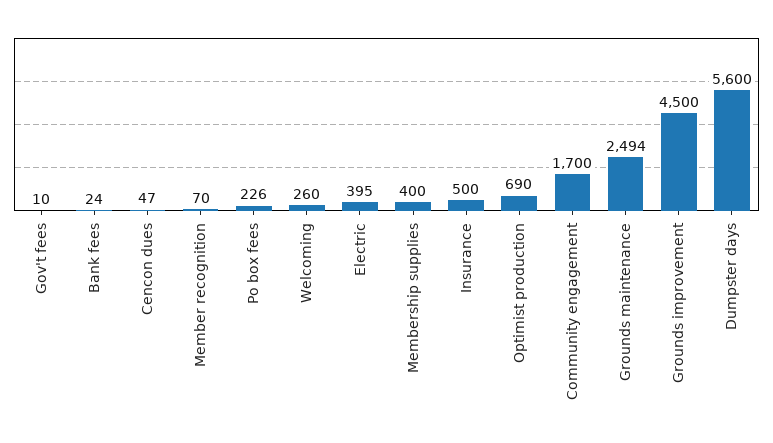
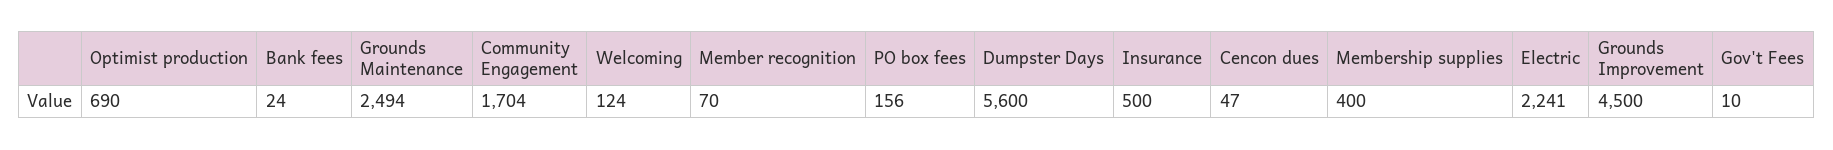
  {
    "Gov't fees": 10,
    "Bank fees": 24,
    "Cencon dues": 47,
    "Member recognition": 70,
-   "Po box fees": 226,
+   "Po box fees": 156,
-   "Welcoming": 260,
+   "Welcoming": 124,
-   "Electric": 395,
+   "Electric": 2241,
    "Membership supplies": 400,
    "Insurance": 500,
    "Optimist production": 690,
-   "Community engagement": 1700,
+   "Community engagement": 1704,
    "Grounds maintenance": 2494,
    "Grounds improvement": 4500,
    "Dumpster days": 5600
  }

